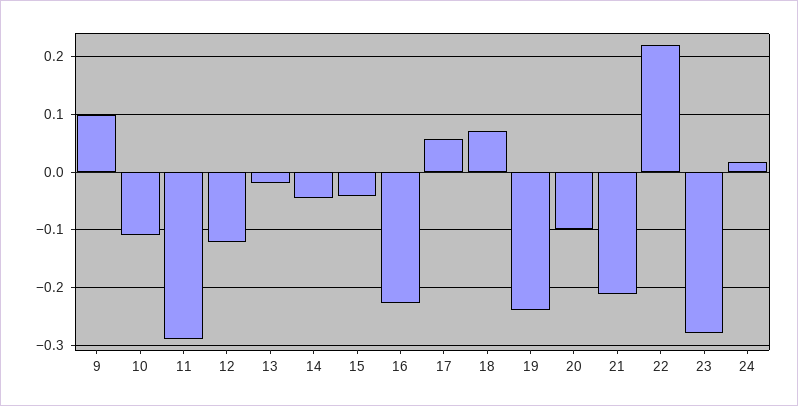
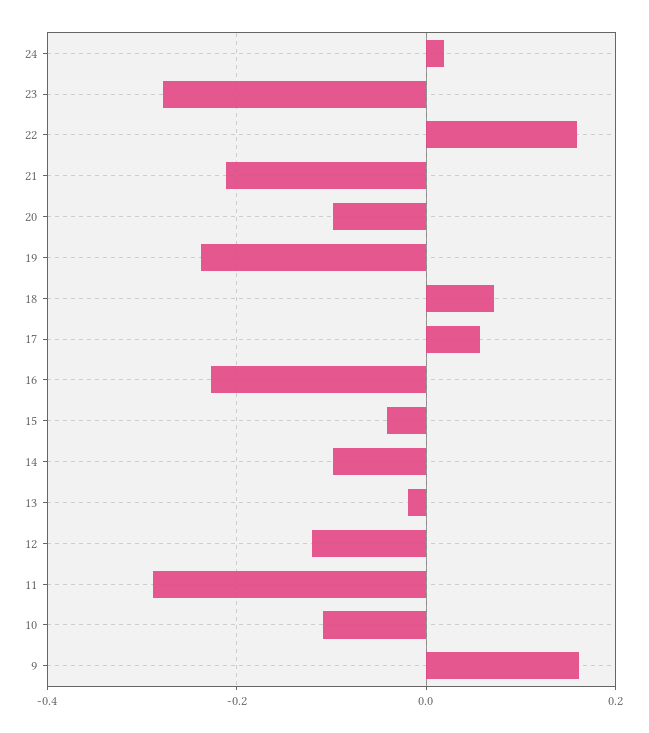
  {
-   "9": 0.1,
+   "9": 0.16,
    "10": -0.1,
    "11": -0.28,
    "12": -0.12,
    "13": -0.02,
-   "14": -0.04,
+   "14": -0.1,
    "15": -0.04,
    "16": -0.22,
    "17": 0.06,
    "18": 0.08,
    "19": -0.24,
    "20": -0.1,
    "21": -0.22,
-   "22": 0.22,
+   "22": 0.16,
    "23": -0.28,
    "24": 0.02
  }

